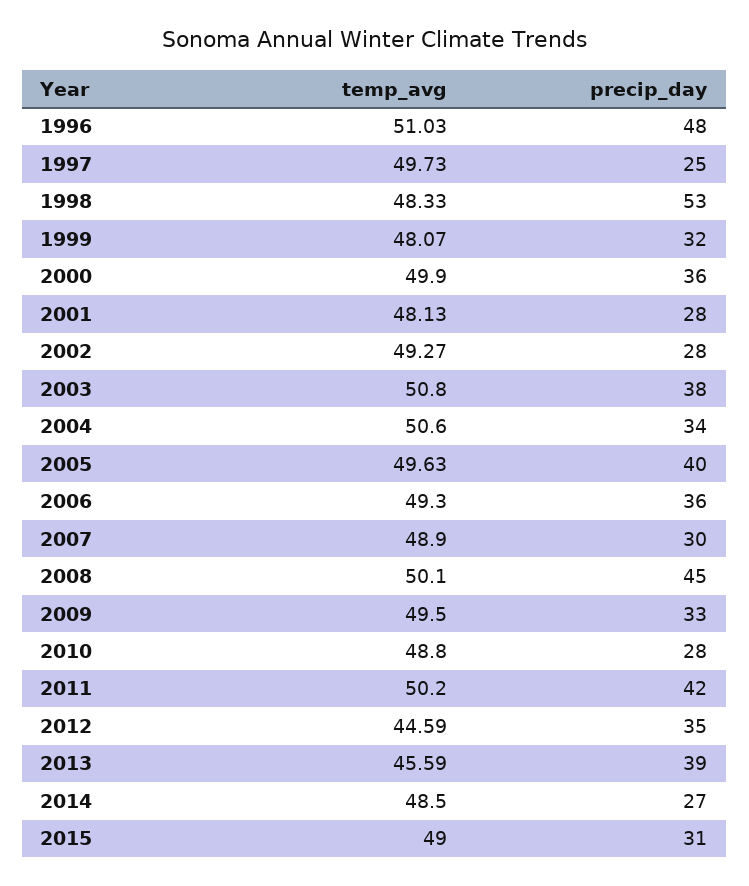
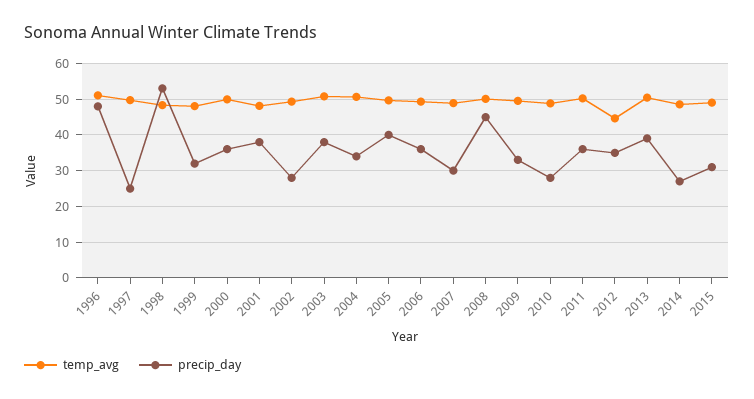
  {
    "temp_avg": {
      "1996": 51.03,
      "1997": 49.73,
      "1998": 48.33,
      "1999": 48.07,
      "2000": 49.9,
      "2001": 48.13,
      "2002": 49.27,
      "2003": 50.8,
      "2004": 50.6,
      "2005": 49.63,
      "2006": 49.3,
      "2007": 48.9,
      "2008": 50.1,
      "2009": 49.5,
      "2010": 48.8,
      "2011": 50.2,
      "2012": 44.59,
-     "2013": 45.59,
+     "2013": 50,
      "2014": 48.5,
      "2015": 49
    },
    "precip_day": {
      "1996": 48,
      "1997": 25,
      "1998": 53,
      "1999": 32,
      "2000": 36,
-     "2001": 28,
+     "2001": 38,
      "2002": 28,
      "2003": 38,
      "2004": 34,
      "2005": 40,
      "2006": 36,
      "2007": 30,
      "2008": 45,
      "2009": 33,
      "2010": 28,
-     "2011": 42,
+     "2011": 36,
      "2012": 35,
      "2013": 39,
      "2014": 27,
      "2015": 31
    }
  }

